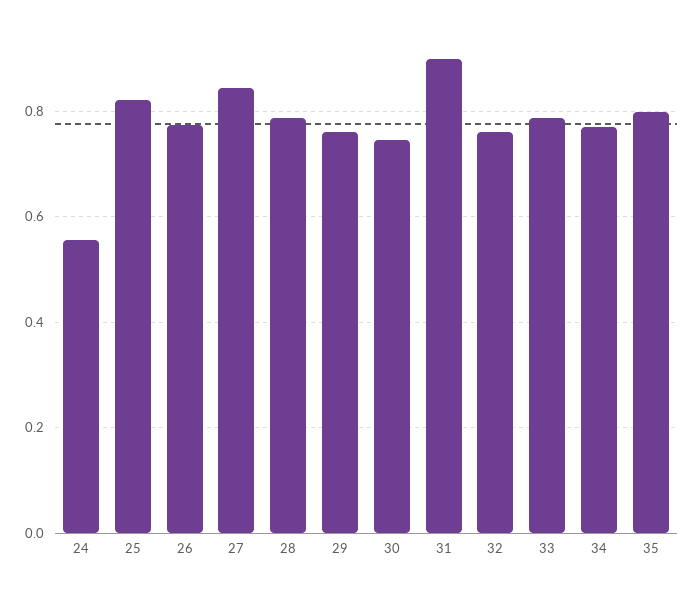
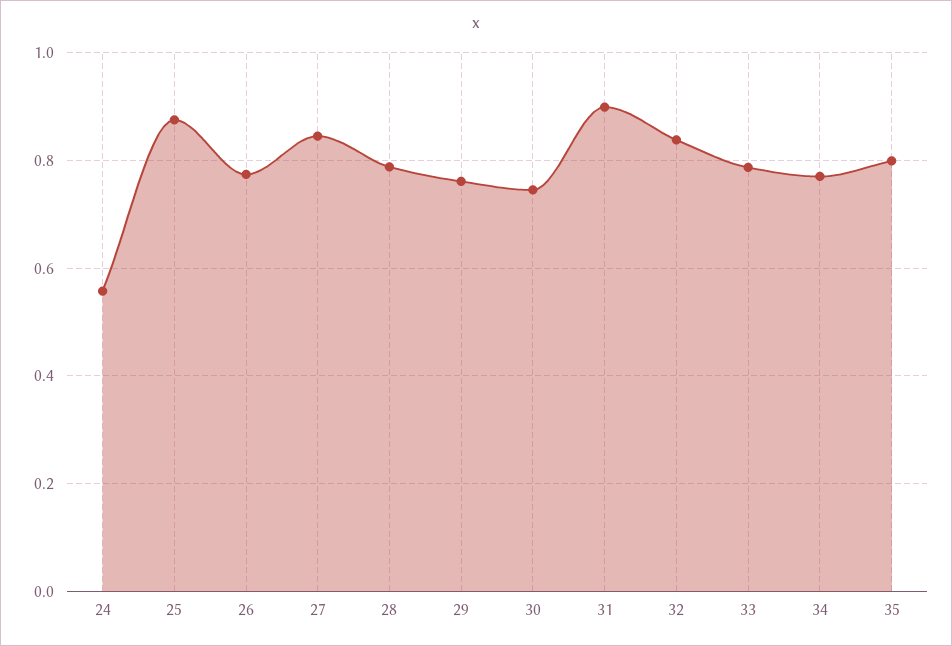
  {
    "24": 0.56,
-   "25": 0.82,
+   "25": 0.88,
    "26": 0.78,
    "27": 0.84,
    "28": 0.78,
    "29": 0.76,
    "30": 0.74,
    "31": 0.9,
-   "32": 0.76,
+   "32": 0.84,
    "33": 0.78,
    "34": 0.78,
    "35": 0.8
  }

